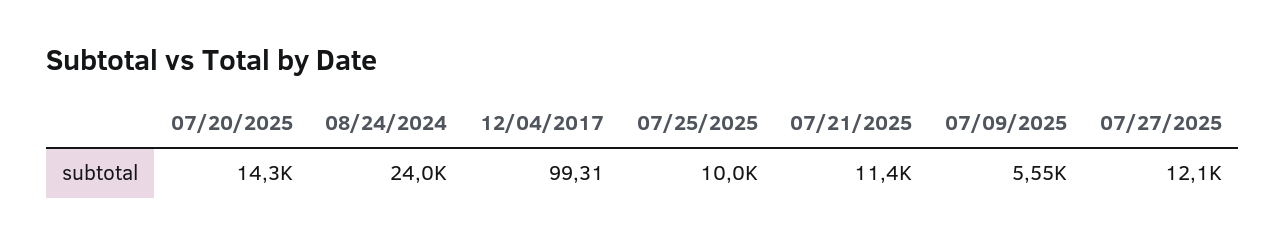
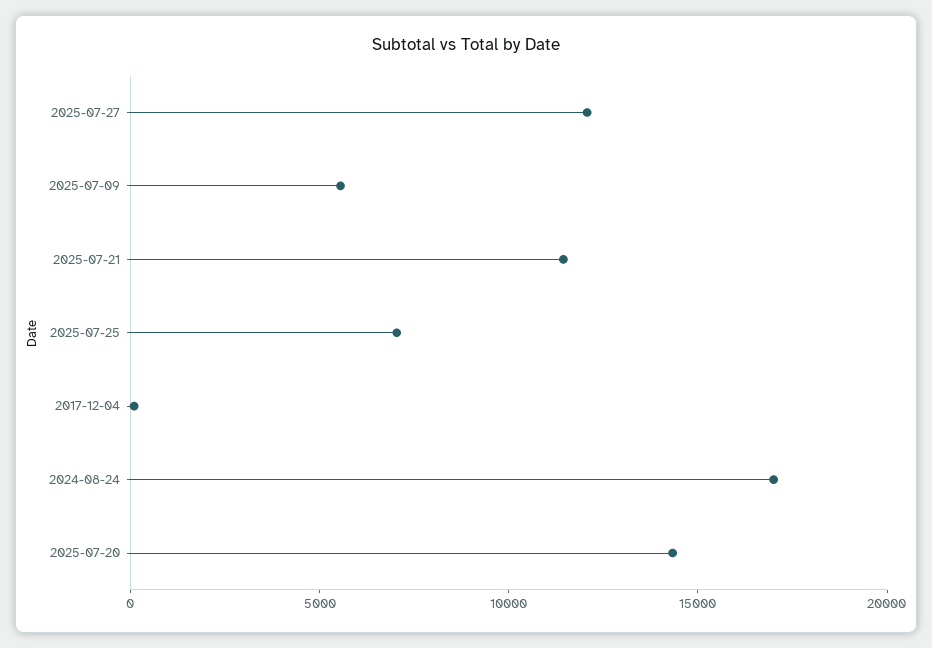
  {
    "07/20/2025": 14300,
-   "08/24/2024": 24000,
+   "08/24/2024": 17000,
    "12/04/2017": 99.31,
-   "07/25/2025": 10000,
+   "07/25/2025": 7000,
    "07/21/2025": 11400,
    "07/09/2025": 5550,
    "07/27/2025": 12100
  }

